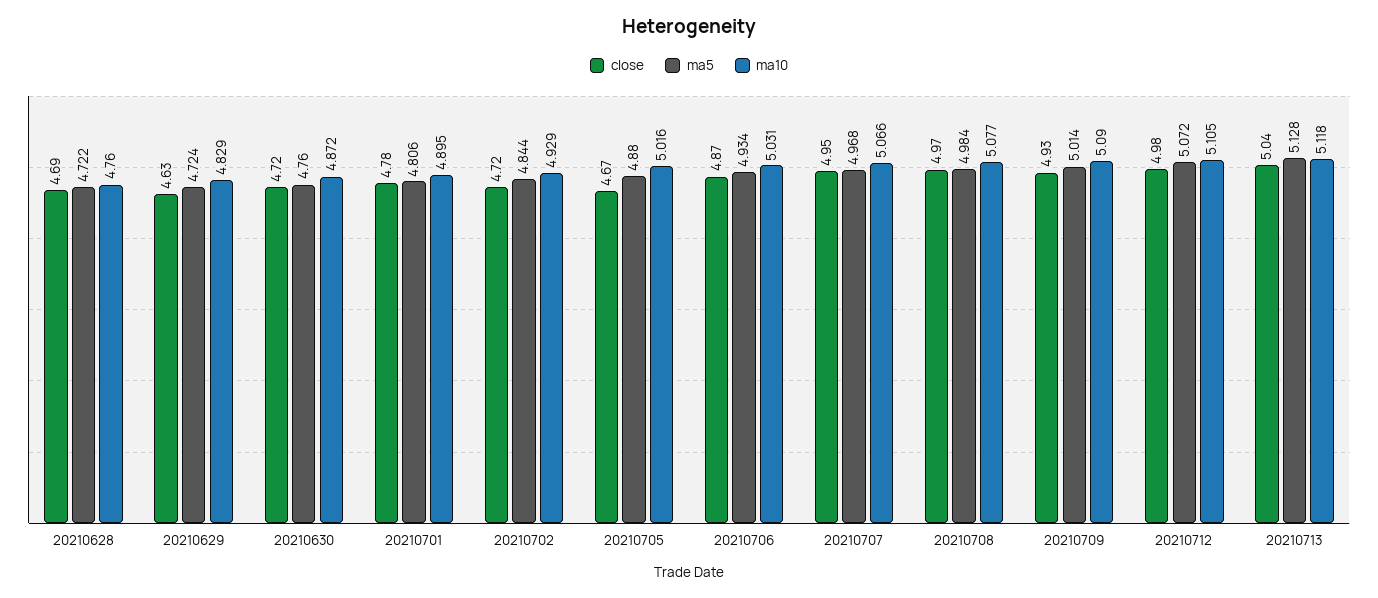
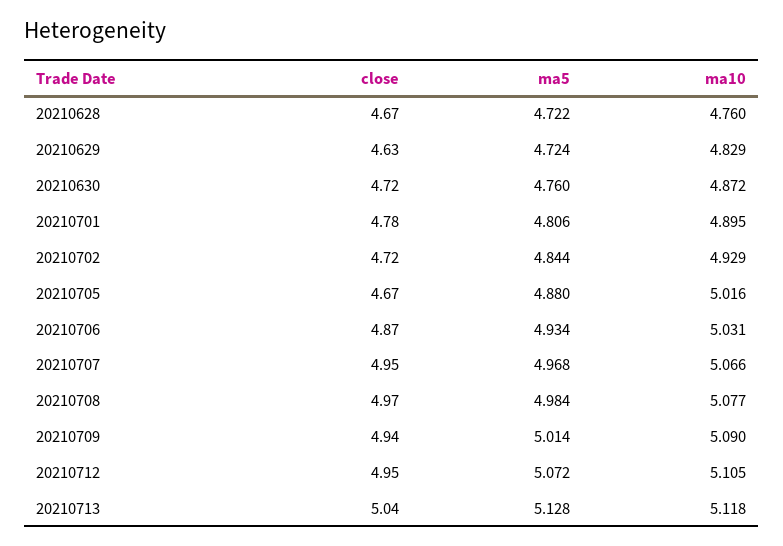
  {
    "close": {
-     "20210628": 4.69,
+     "20210628": 4.67,
      "20210629": 4.63,
      "20210630": 4.72,
      "20210701": 4.78,
      "20210702": 4.72,
      "20210705": 4.67,
      "20210706": 4.87,
      "20210707": 4.95,
      "20210708": 4.97,
-     "20210709": 4.93,
+     "20210709": 4.94,
-     "20210712": 4.98,
+     "20210712": 4.95,
      "20210713": 5.04
    },
    "ma5": {
      "20210628": 4.722,
      "20210629": 4.724,
      "20210630": 4.76,
      "20210701": 4.806,
      "20210702": 4.844,
      "20210705": 4.88,
      "20210706": 4.934,
      "20210707": 4.968,
      "20210708": 4.984,
      "20210709": 5.014,
      "20210712": 5.072,
      "20210713": 5.128
    },
    "ma10": {
      "20210628": 4.76,
      "20210629": 4.829,
      "20210630": 4.872,
      "20210701": 4.895,
      "20210702": 4.929,
      "20210705": 5.016,
      "20210706": 5.031,
      "20210707": 5.066,
      "20210708": 5.077,
      "20210709": 5.09,
      "20210712": 5.105,
      "20210713": 5.118
    }
  }

